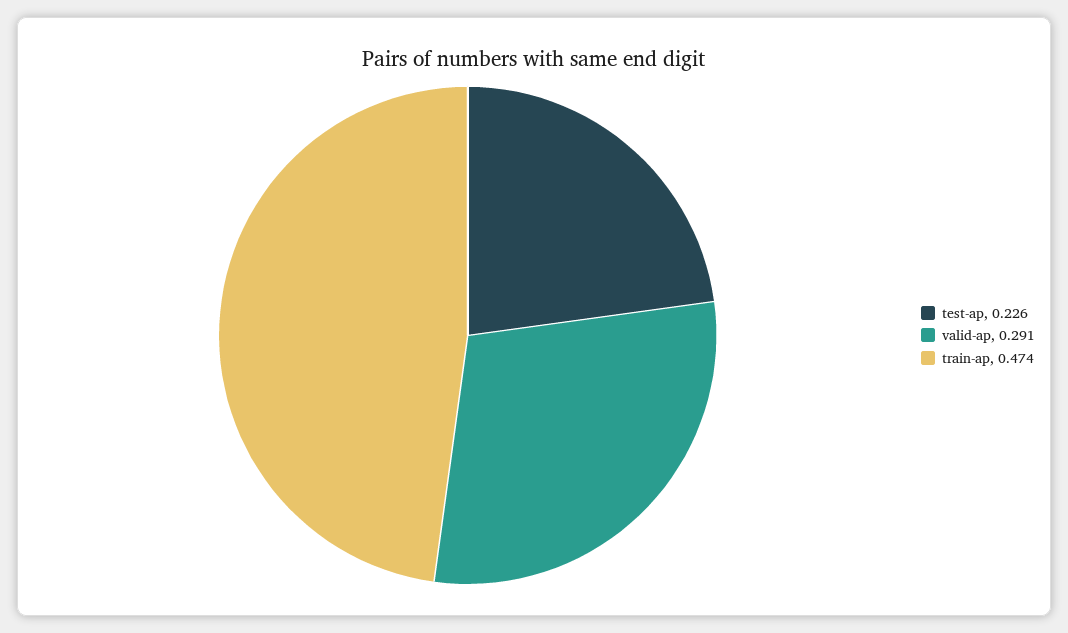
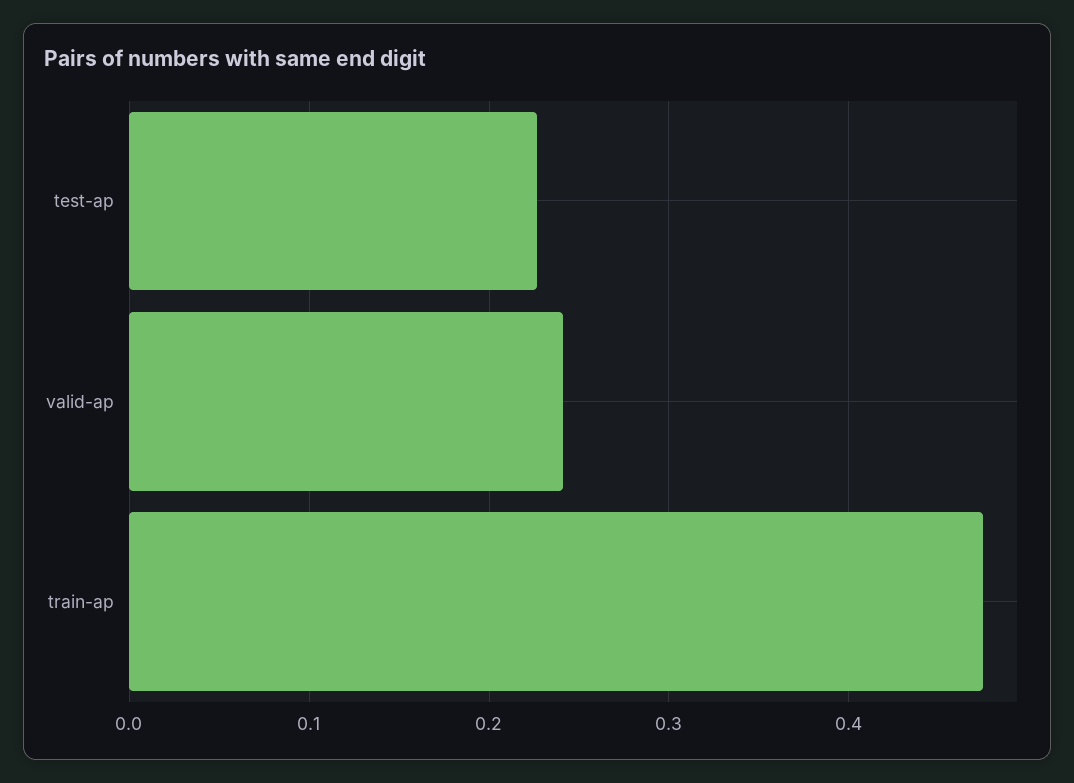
  {
    "test-ap": 0.226,
-   "valid-ap": 0.291,
+   "valid-ap": 0.24,
    "train-ap": 0.474
  }

